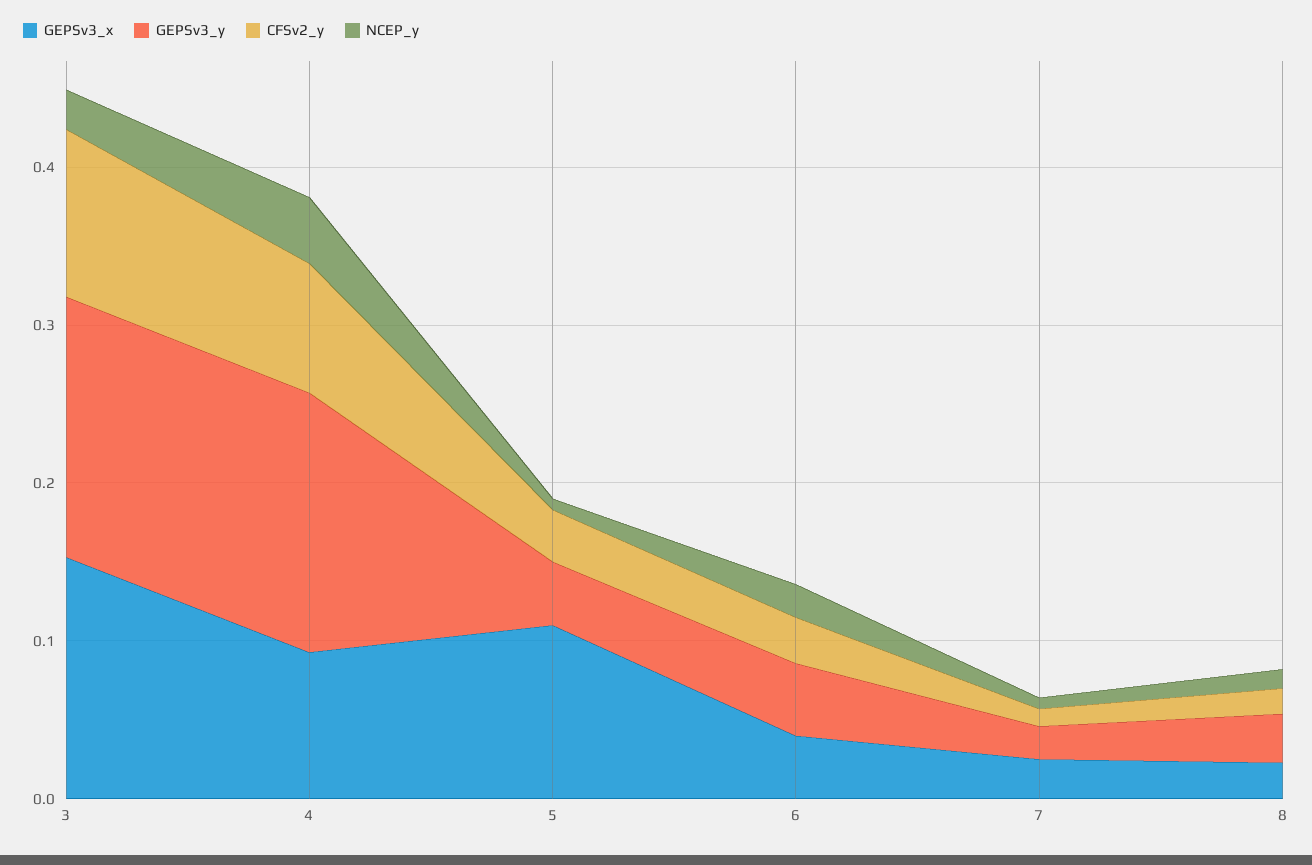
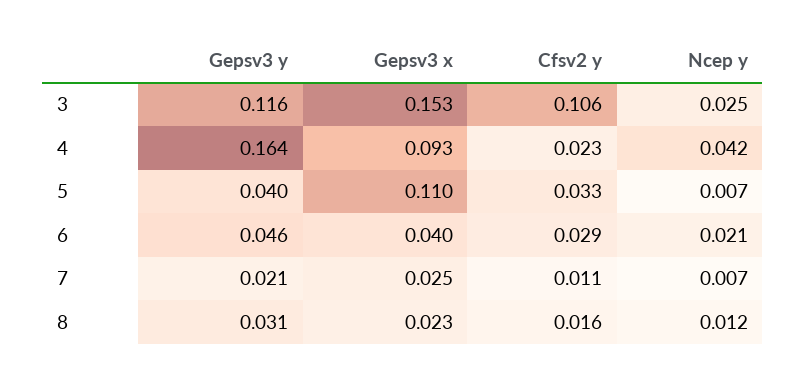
  {
    "GEPSv3_x": {
      "3": 0.153,
      "4": 0.093,
      "5": 0.11,
      "6": 0.04,
      "7": 0.025,
      "8": 0.023
    },
    "GEPSv3_y": {
-     "3": 0.16,
+     "3": 0.116,
      "4": 0.164,
      "5": 0.04,
      "6": 0.046,
      "7": 0.021,
      "8": 0.031
    },
    "CFSv2_y": {
      "3": 0.106,
-     "4": 0.08,
+     "4": 0.023,
      "5": 0.033,
      "6": 0.029,
      "7": 0.011,
      "8": 0.016
    },
    "NCEP_y": {
      "3": 0.025,
      "4": 0.042,
      "5": 0.007,
      "6": 0.021,
      "7": 0.007,
      "8": 0.012
    }
  }

